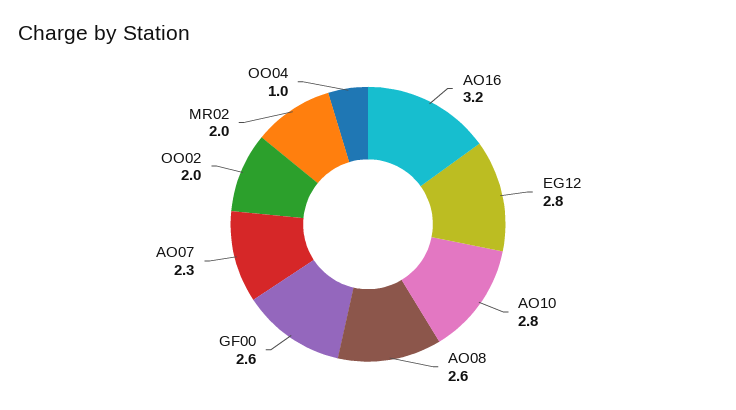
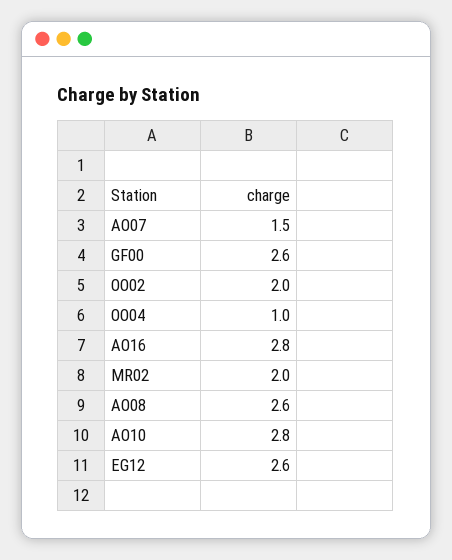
  {
-   "AO16": 3.2,
+   "AO16": 2.8,
-   "EG12": 2.8,
+   "EG12": 2.6,
    "AO10": 2.8,
    "AO08": 2.6,
    "GF00": 2.6,
-   "AO07": 2.3,
+   "AO07": 1.5,
    "OO02": 2,
    "MR02": 2,
    "OO04": 1
  }

